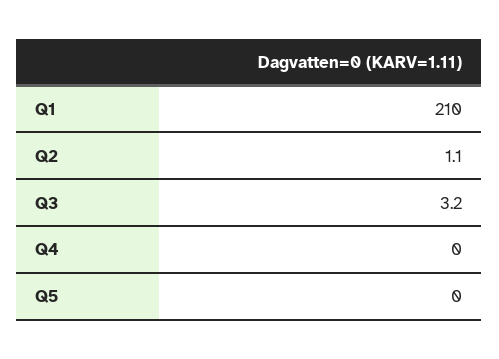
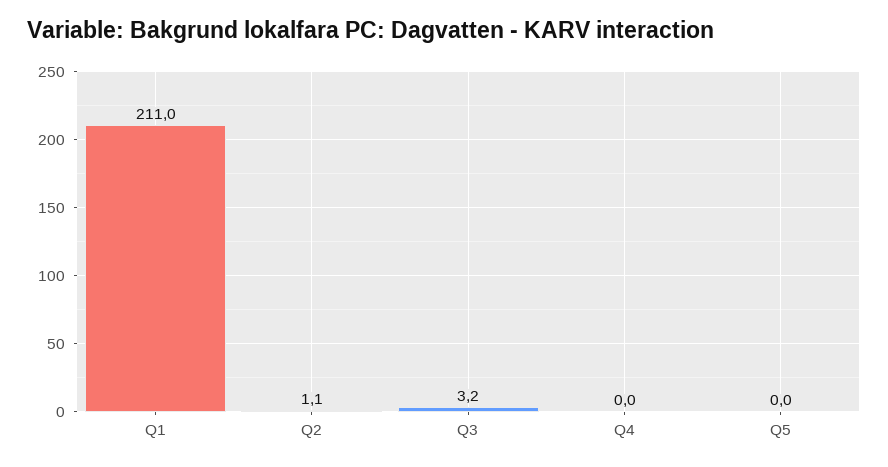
  {
-   "Q1": 210,
+   "Q1": 211,
    "Q2": 1.1,
    "Q3": 3.2,
    "Q4": 0,
    "Q5": 0
  }

